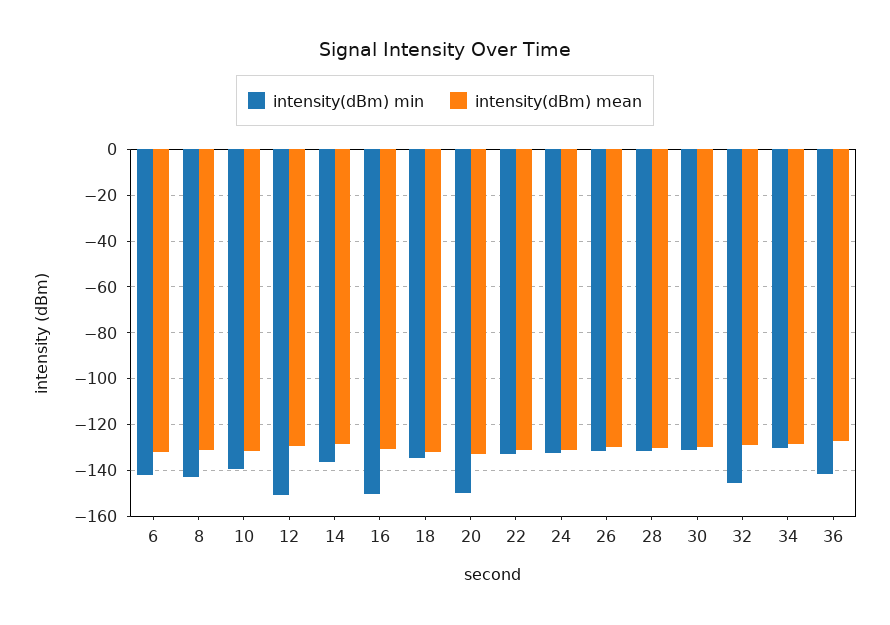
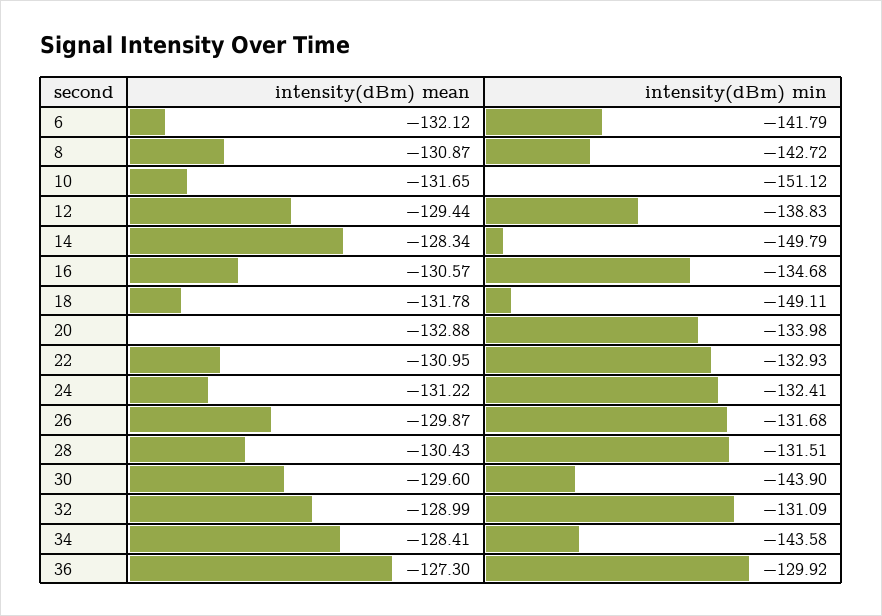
  {
    "intensity(dBm) min": {
      "6": -141.79,
      "8": -142.72,
-     "10": -140,
+     "10": -151.12,
-     "12": -150,
+     "12": -138.83,
-     "14": -135,
+     "14": -149.79,
-     "16": -150,
+     "16": -134.68,
-     "18": -135,
+     "18": -149.11,
-     "20": -150,
+     "20": -133.98,
      "22": -132.93,
      "24": -132.41,
      "26": -131.68,
      "28": -131.51,
-     "30": -130,
+     "30": -143.9,
-     "32": -145,
+     "32": -131.09,
-     "34": -130,
+     "34": -143.58,
-     "36": -140
+     "36": -129.92
    },
    "intensity(dBm) mean": {
      "6": -132.12,
      "8": -130.87,
      "10": -131.65,
      "12": -129.44,
      "14": -128.34,
      "16": -130.57,
      "18": -131.78,
      "20": -132.88,
      "22": -130.95,
      "24": -131.22,
      "26": -129.87,
      "28": -130.43,
      "30": -129.6,
      "32": -128.99,
      "34": -128.41,
      "36": -127.3
    }
  }

